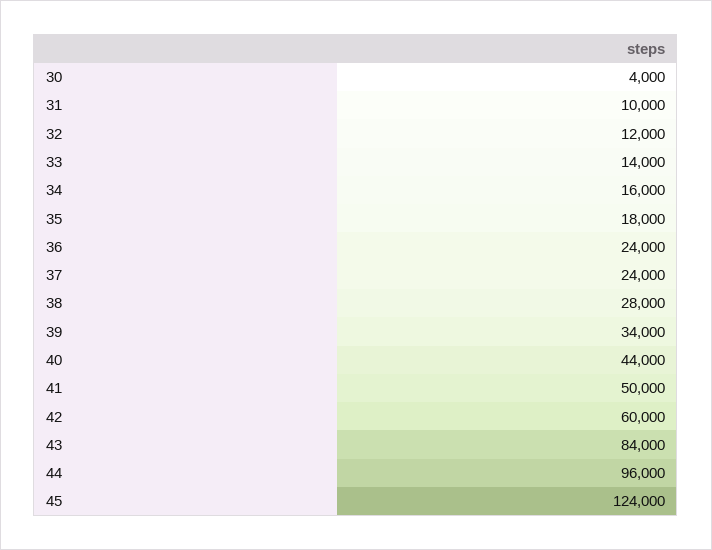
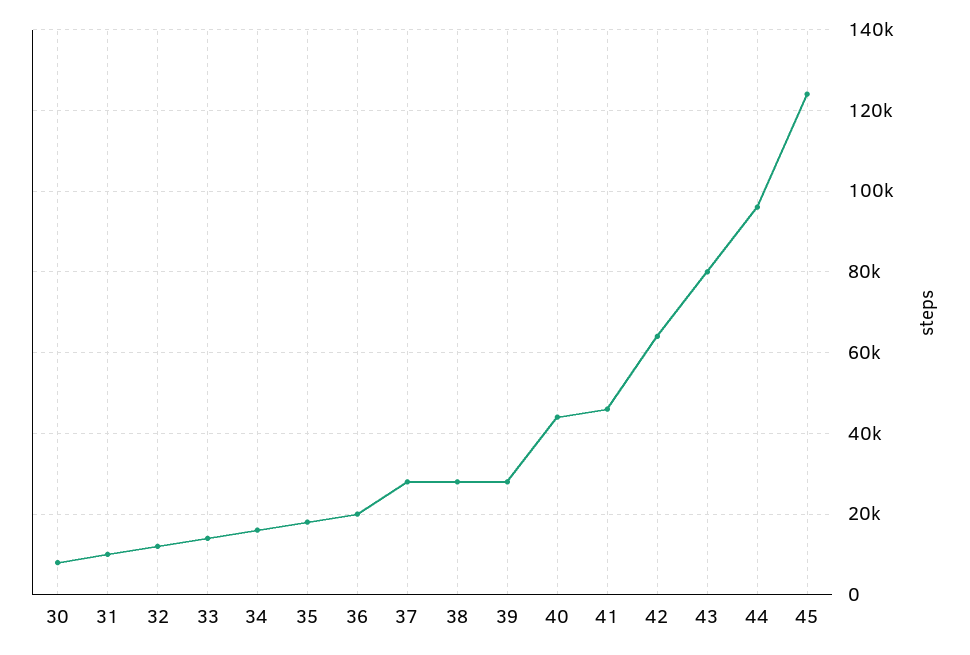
  {
-   "30": 4000,
+   "30": 8000,
    "31": 10000,
    "32": 12000,
    "33": 14000,
    "34": 16000,
    "35": 18000,
-   "36": 24000,
+   "36": 20000,
-   "37": 24000,
+   "37": 28000,
    "38": 28000,
-   "39": 34000,
+   "39": 28000,
    "40": 44000,
-   "41": 50000,
+   "41": 46000,
-   "42": 60000,
+   "42": 64000,
-   "43": 84000,
+   "43": 80000,
    "44": 96000,
    "45": 124000
  }

